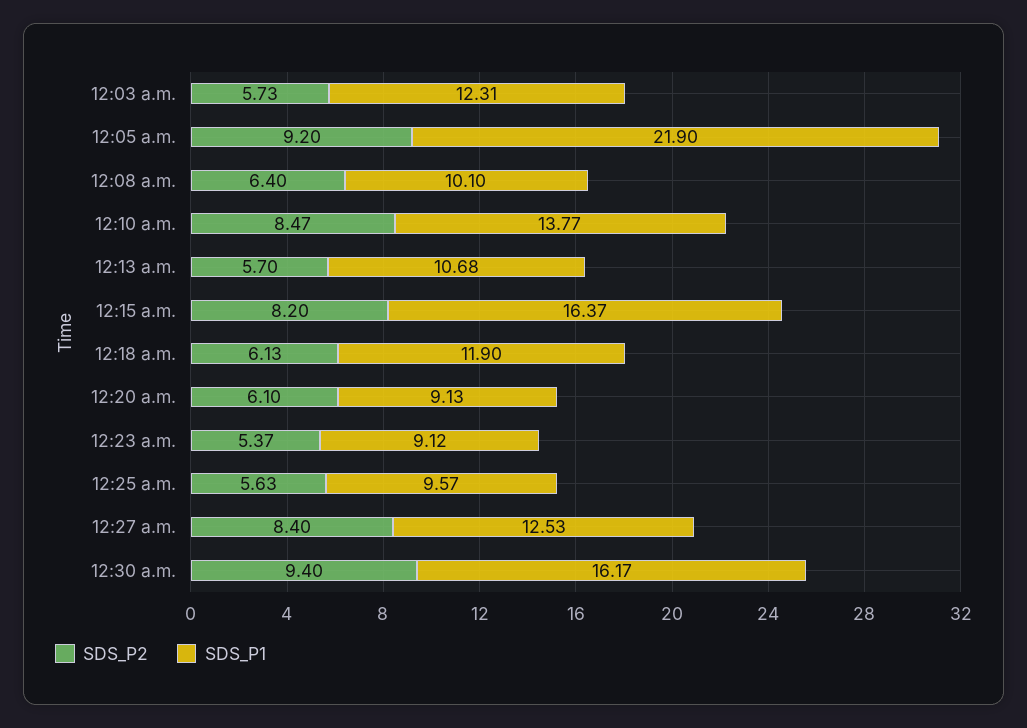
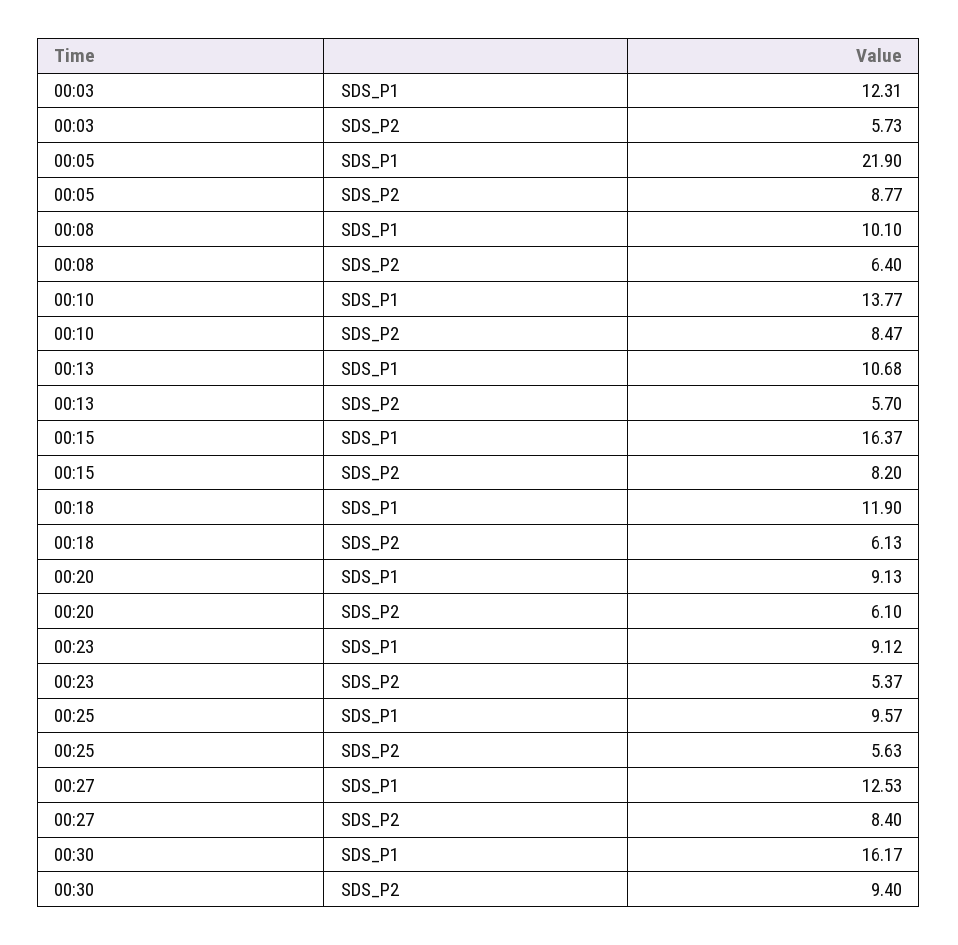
  {
    "SDS_P2": {
      "12:03 a.m.": 5.73,
-     "12:05 a.m.": 9.2,
+     "12:05 a.m.": 8.77,
      "12:08 a.m.": 6.4,
      "12:10 a.m.": 8.47,
      "12:13 a.m.": 5.7,
      "12:15 a.m.": 8.2,
      "12:18 a.m.": 6.13,
      "12:20 a.m.": 6.1,
      "12:23 a.m.": 5.37,
      "12:25 a.m.": 5.63,
      "12:27 a.m.": 8.4,
      "12:30 a.m.": 9.4
    },
    "SDS_P1": {
      "12:03 a.m.": 12.31,
      "12:05 a.m.": 21.9,
      "12:08 a.m.": 10.1,
      "12:10 a.m.": 13.77,
      "12:13 a.m.": 10.68,
      "12:15 a.m.": 16.37,
      "12:18 a.m.": 11.9,
      "12:20 a.m.": 9.13,
      "12:23 a.m.": 9.12,
      "12:25 a.m.": 9.57,
      "12:27 a.m.": 12.53,
      "12:30 a.m.": 16.17
    }
  }

